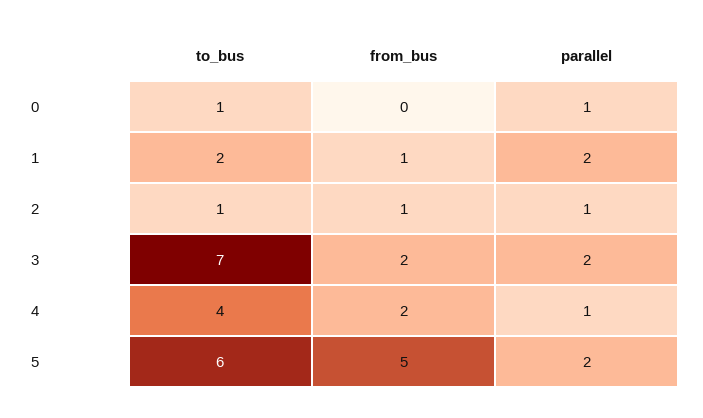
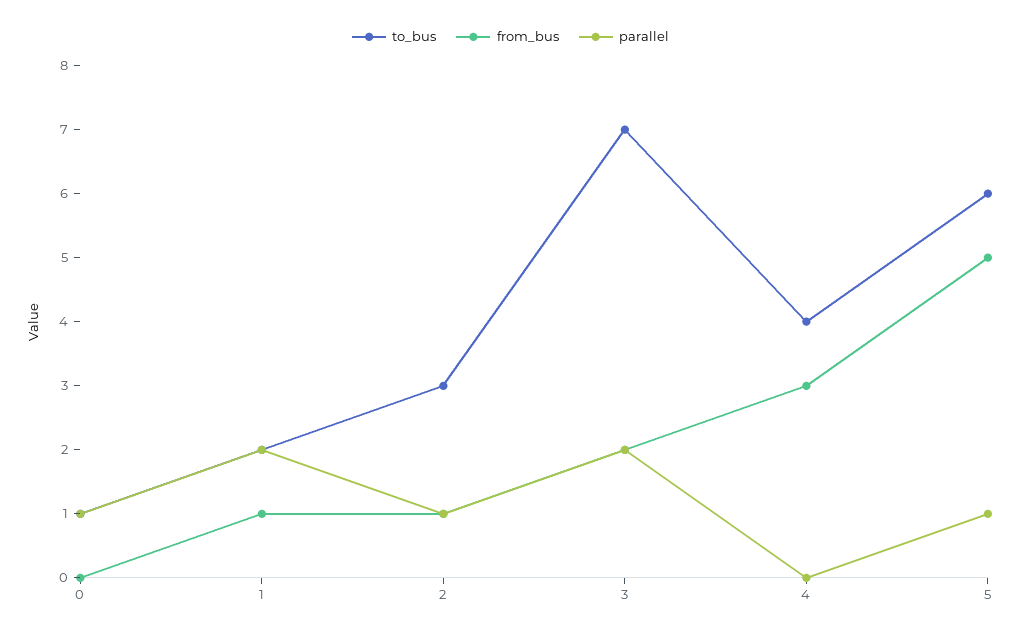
  {
    "to_bus": {
      "0": 1,
      "1": 2,
-     "2": 1,
+     "2": 3,
      "3": 7,
      "4": 4,
      "5": 6
    },
    "from_bus": {
      "0": 0,
      "1": 1,
      "2": 1,
      "3": 2,
-     "4": 2,
+     "4": 3,
      "5": 5
    },
    "parallel": {
      "0": 1,
      "1": 2,
      "2": 1,
      "3": 2,
-     "4": 1,
+     "4": 0,
-     "5": 2
+     "5": 1
    }
  }

